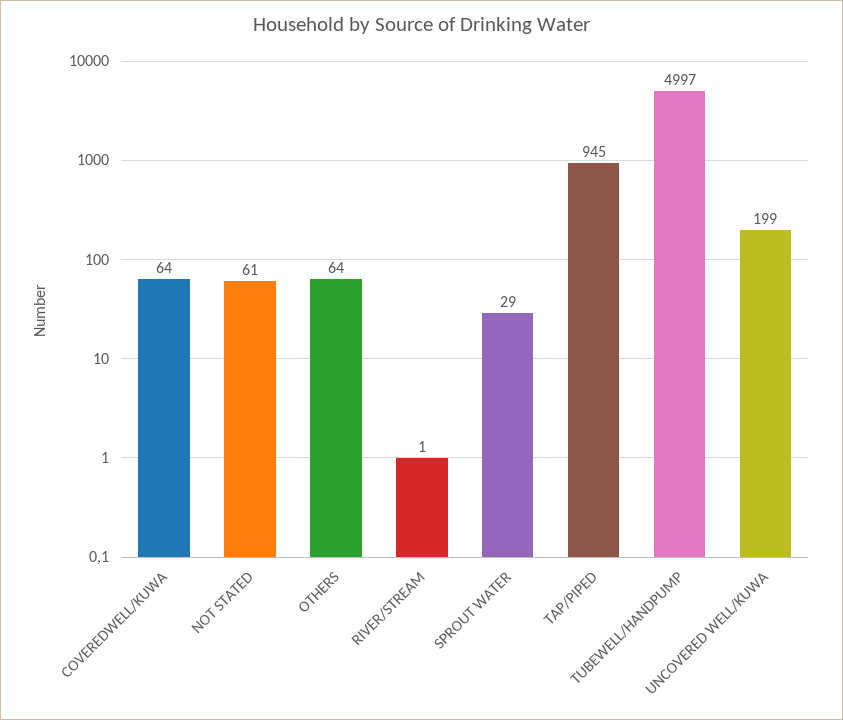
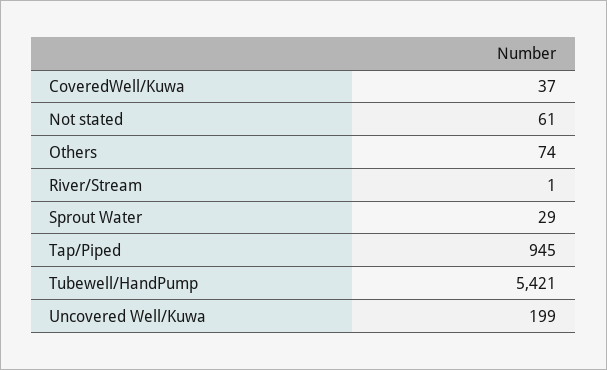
  {
-   "COVEREDWELL/KUWA": 64,
+   "COVEREDWELL/KUWA": 37,
    "NOT STATED": 61,
-   "OTHERS": 64,
+   "OTHERS": 74,
    "RIVER/STREAM": 1,
    "SPROUT WATER": 29,
    "TAP/PIPED": 945,
-   "TUBEWELL/HANDPUMP": 4997,
+   "TUBEWELL/HANDPUMP": 5421,
    "UNCOVERED WELL/KUWA": 199
  }

